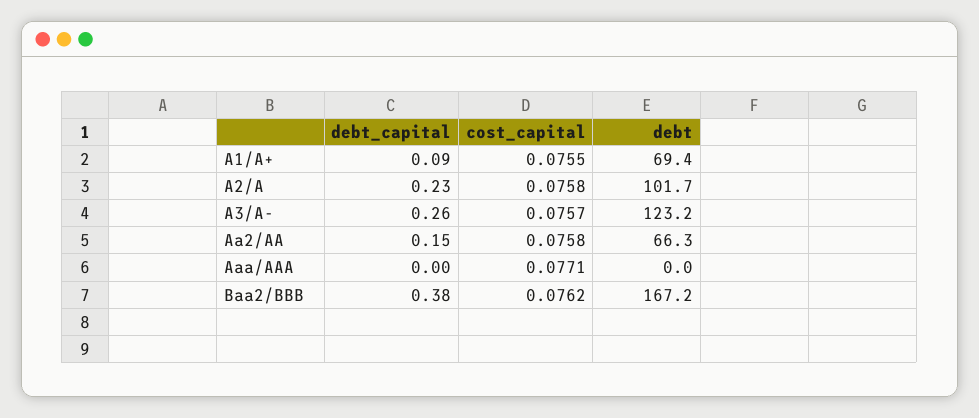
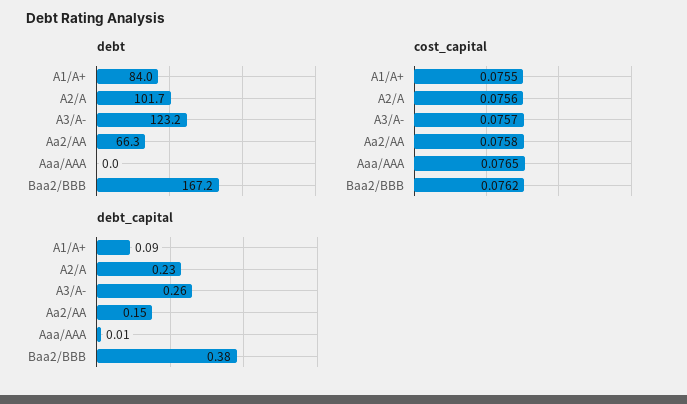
  {
    "debt_capital": {
      "A1/A+": 0.09,
      "A2/A": 0.23,
      "A3/A-": 0.26,
      "Aa2/AA": 0.15,
-     "Aaa/AAA": 0,
+     "Aaa/AAA": 0.01,
      "Baa2/BBB": 0.38
    },
    "cost_capital": {
      "A1/A+": 0.0755,
-     "A2/A": 0.0758,
+     "A2/A": 0.0756,
      "A3/A-": 0.0757,
      "Aa2/AA": 0.0758,
-     "Aaa/AAA": 0.0771,
+     "Aaa/AAA": 0.0765,
      "Baa2/BBB": 0.0762
    },
    "debt": {
-     "A1/A+": 69.4,
+     "A1/A+": 84,
      "A2/A": 101.7,
      "A3/A-": 123.2,
      "Aa2/AA": 66.3,
      "Aaa/AAA": 0,
      "Baa2/BBB": 167.2
    }
  }

